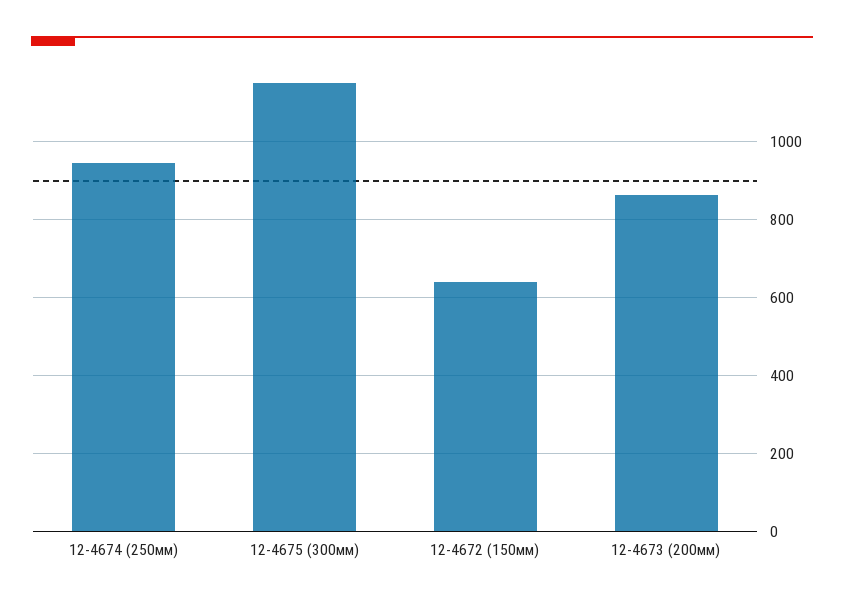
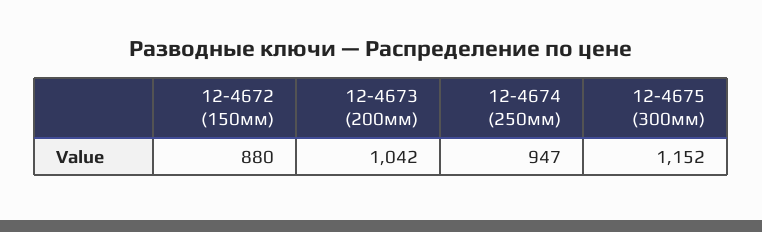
  {
    "12-4674 (250мм)": 947,
    "12-4675 (300мм)": 1152,
-   "12-4672 (150мм)": 640,
+   "12-4672 (150мм)": 880,
-   "12-4673 (200мм)": 860
+   "12-4673 (200мм)": 1042
  }

